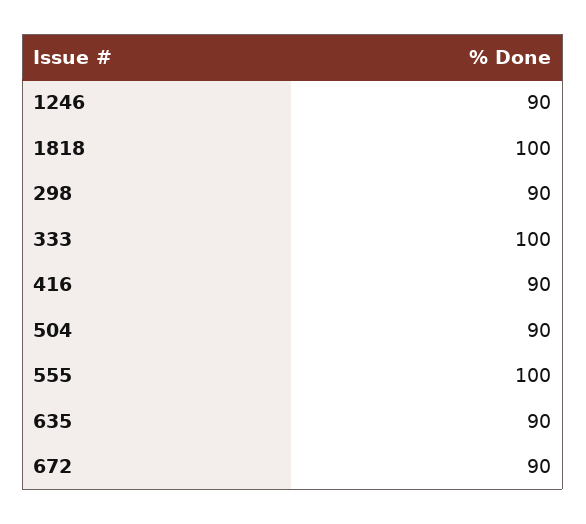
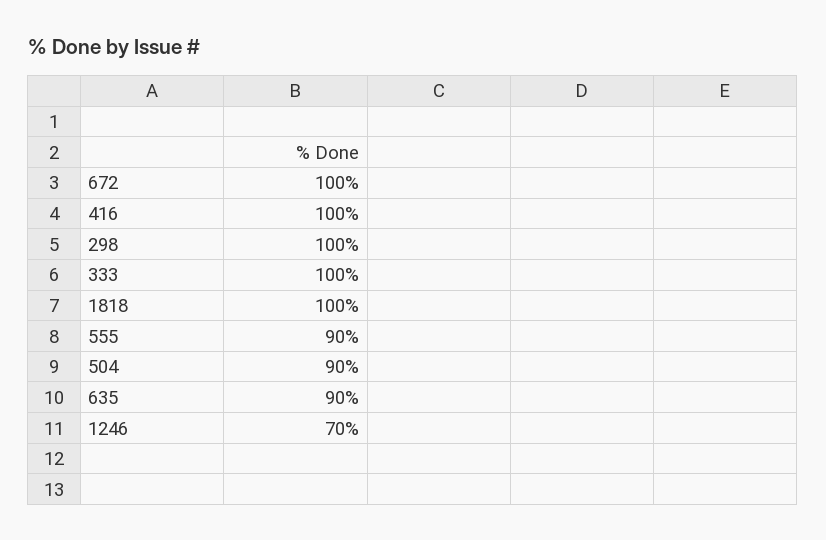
  {
-   "1246": 90,
+   "1246": 70,
    "1818": 100,
-   "298": 90,
+   "298": 100,
    "333": 100,
-   "416": 90,
+   "416": 100,
    "504": 90,
-   "555": 100,
+   "555": 90,
    "635": 90,
-   "672": 90
+   "672": 100
  }

